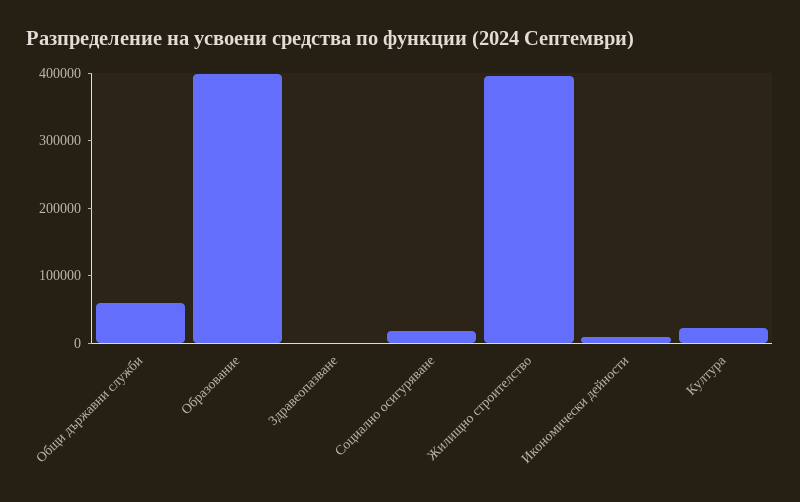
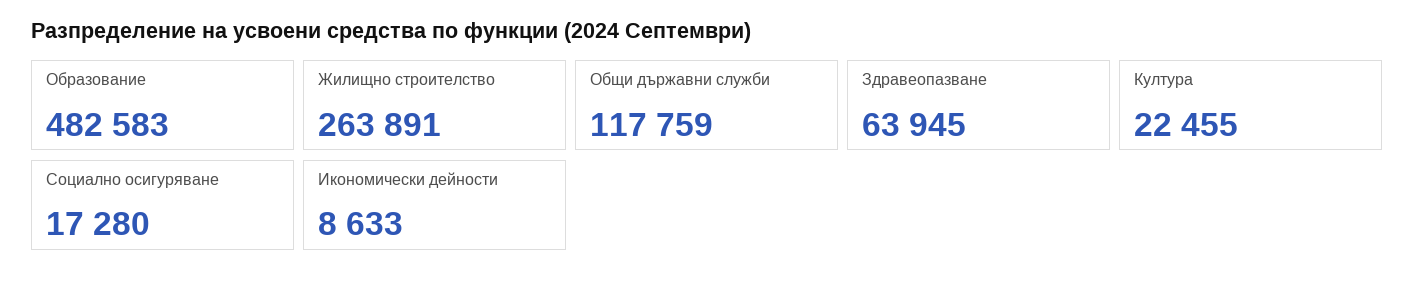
  {
-   "Общи държавни служби": 60000,
+   "Общи държавни служби": 117759,
-   "Образование": 400000,
+   "Образование": 482583,
-   "Здравеопазване": 0,
+   "Здравеопазване": 63945,
    "Социално осигуряване": 17280,
-   "Жилищно строителство": 400000,
+   "Жилищно строителство": 263891,
    "Икономически дейности": 8633,
    "Култура": 22455
  }

